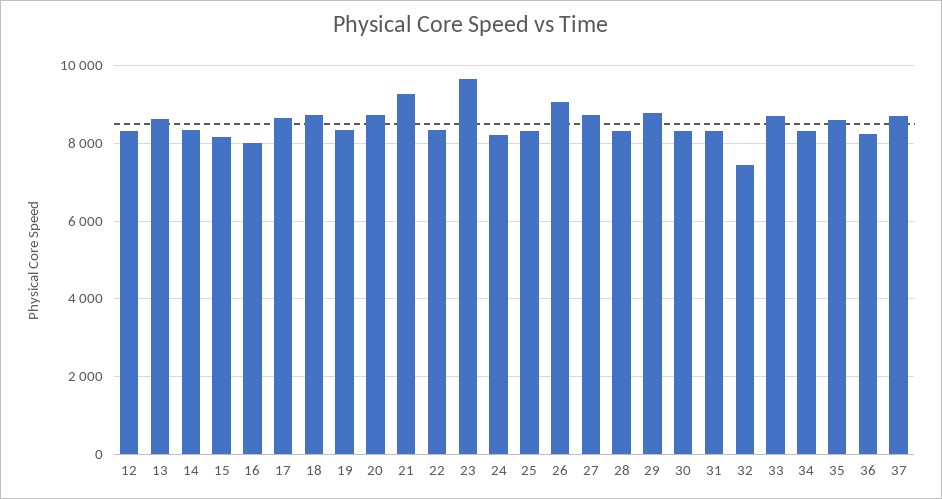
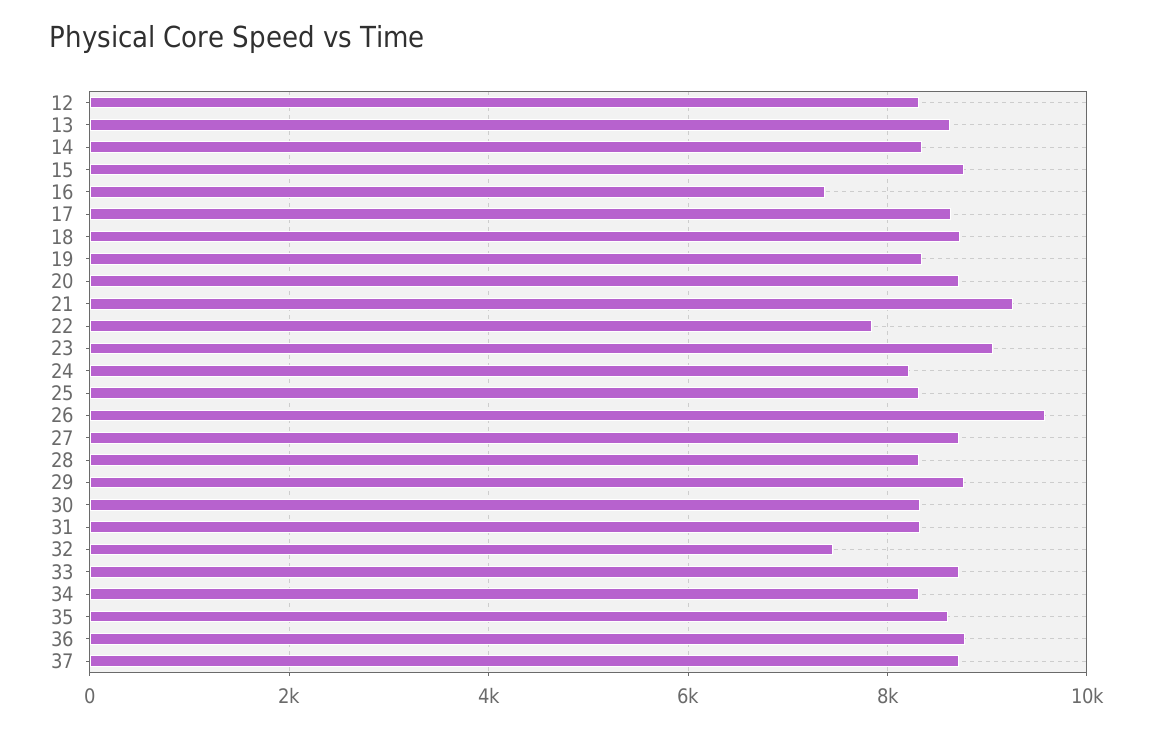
  {
    "12": 8400,
    "13": 8600,
    "14": 8400,
-   "15": 8200,
+   "15": 8800,
-   "16": 8000,
+   "16": 7400,
    "17": 8600,
    "18": 8800,
    "19": 8400,
    "20": 8800,
    "21": 9200,
-   "22": 8400,
+   "22": 7800,
-   "23": 9600,
+   "23": 9000,
    "24": 8200,
    "25": 8400,
-   "26": 9000,
+   "26": 9600,
    "27": 8800,
    "28": 8400,
    "29": 8800,
    "30": 8400,
    "31": 8400,
    "32": 7400,
    "33": 8800,
    "34": 8400,
    "35": 8600,
-   "36": 8200,
+   "36": 8800,
    "37": 8800
  }

